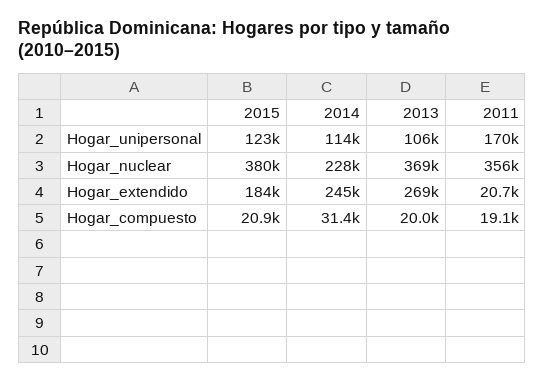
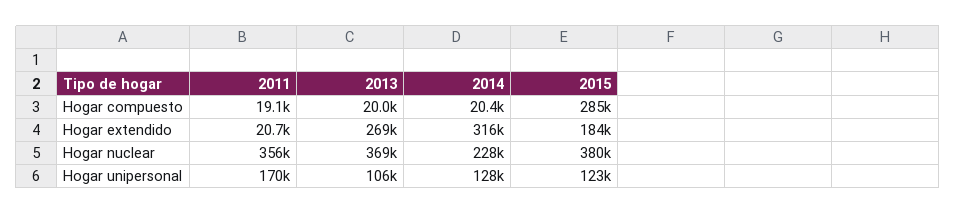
  {
    "2015": {
      "Hogar_unipersonal": 123000,
      "Hogar_nuclear": 380000,
      "Hogar_extendido": 184000,
-     "Hogar_compuesto": 20900
+     "Hogar_compuesto": 285000
    },
    "2014": {
-     "Hogar_unipersonal": 114000,
+     "Hogar_unipersonal": 128000,
      "Hogar_nuclear": 228000,
-     "Hogar_extendido": 245000,
+     "Hogar_extendido": 316000,
-     "Hogar_compuesto": 31400
+     "Hogar_compuesto": 20400
    },
    "2013": {
      "Hogar_unipersonal": 106000,
      "Hogar_nuclear": 369000,
      "Hogar_extendido": 269000,
      "Hogar_compuesto": 20000
    },
    "2011": {
      "Hogar_unipersonal": 170000,
      "Hogar_nuclear": 356000,
      "Hogar_extendido": 20700,
      "Hogar_compuesto": 19100
    }
  }

